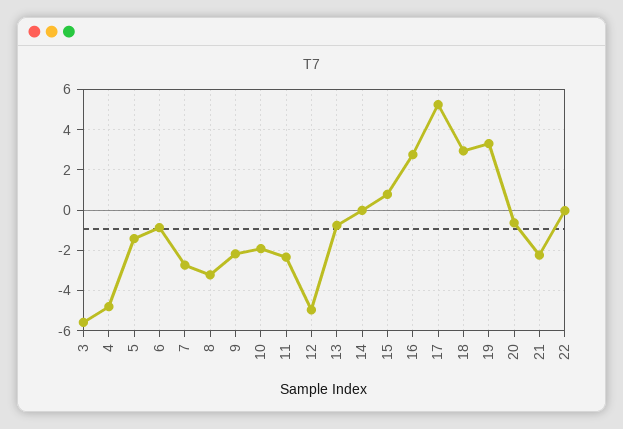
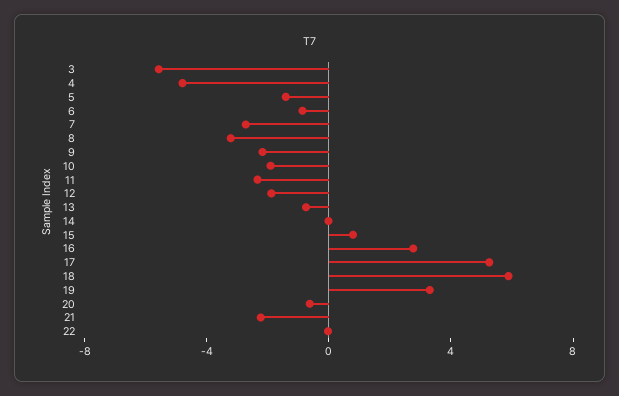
  {
    "3": -5.5,
    "4": -5,
    "5": -1.5,
    "6": -1,
    "7": -2.5,
    "8": -3,
    "9": -2,
    "10": -2,
    "11": -2.5,
-   "12": -5,
+   "12": -2,
    "13": -1,
    "14": 0,
    "15": 1,
    "16": 3,
    "17": 5.5,
-   "18": 3,
+   "18": 6,
    "19": 3.5,
    "20": -0.5,
    "21": -2,
    "22": 0
  }

